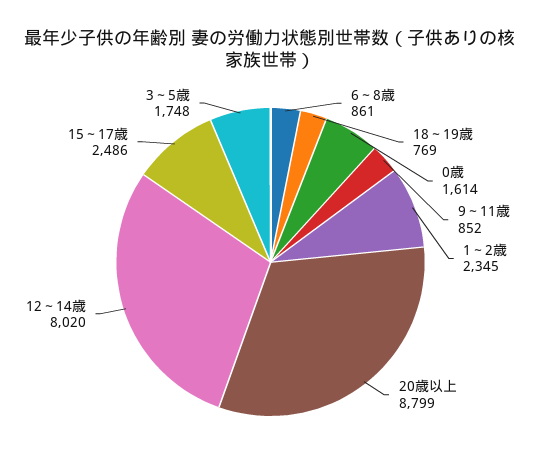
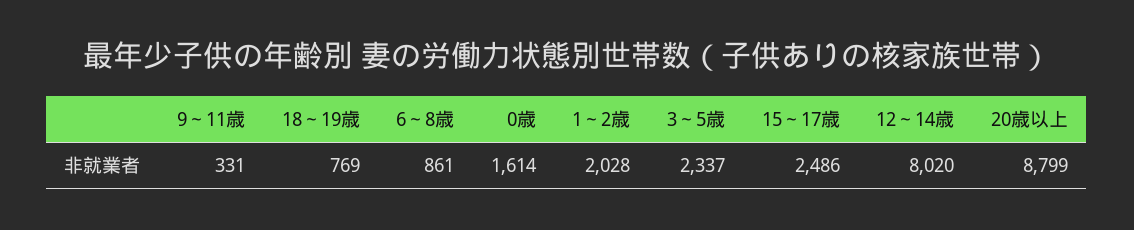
  {
    "6～8歳": 861,
    "18～19歳": 769,
    "0歳": 1614,
-   "9～11歳": 852,
+   "9～11歳": 331,
-   "1～2歳": 2345,
+   "1～2歳": 2028,
    "20歳以上": 8799,
    "12～14歳": 8020,
    "15～17歳": 2486,
-   "3～5歳": 1748
+   "3～5歳": 2337
  }

